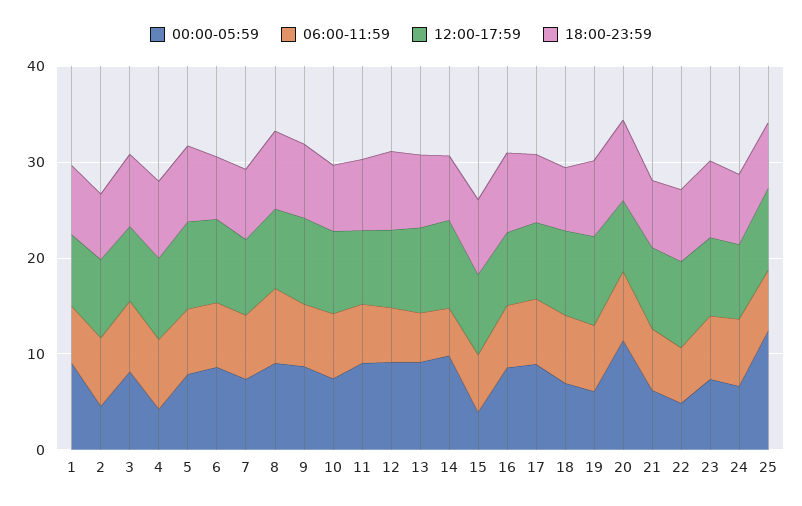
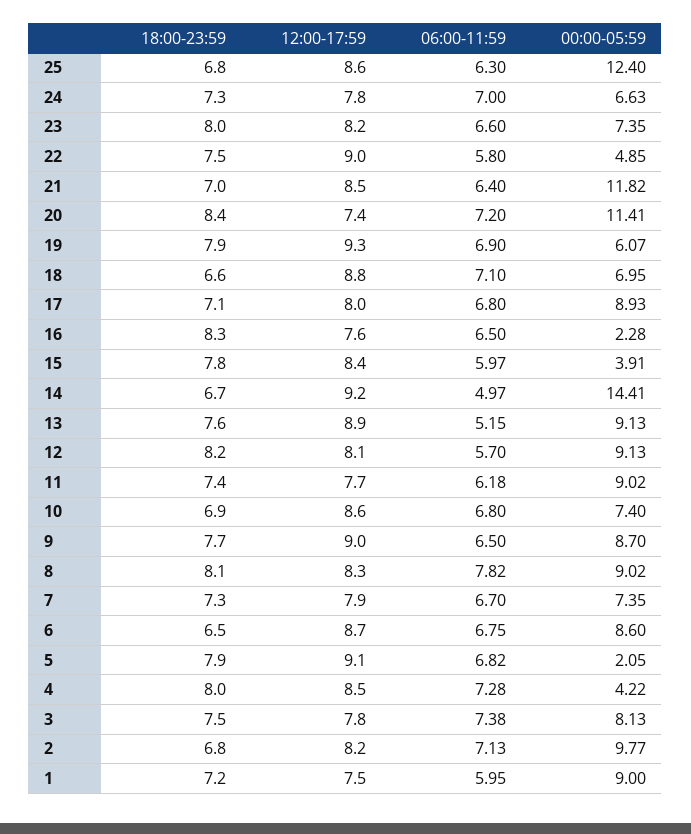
  {
    "00:00-05:59": {
      "1": 9,
-     "2": 4,
+     "2": 9.77,
      "3": 8.13,
      "4": 4.22,
-     "5": 8,
+     "5": 2.05,
      "6": 8.6,
      "7": 7.35,
      "8": 9.02,
      "9": 8.7,
      "10": 7.4,
      "11": 9.02,
      "12": 9.13,
      "13": 9.13,
-     "14": 10,
+     "14": 14.41,
      "15": 3.91,
-     "16": 8,
+     "16": 2.28,
      "17": 8.93,
      "18": 6.95,
      "19": 6.07,
      "20": 11.41,
-     "21": 6,
+     "21": 11.82,
      "22": 4.85,
      "23": 7.35,
      "24": 6.63,
      "25": 12.4
    },
    "06:00-11:59": {
      "1": 5.95,
      "2": 7.13,
      "3": 7.38,
      "4": 7.28,
      "5": 6.82,
      "6": 6.75,
      "7": 6.7,
      "8": 7.82,
      "9": 6.5,
      "10": 6.8,
      "11": 6.18,
      "12": 5.7,
      "13": 5.15,
      "14": 4.97,
      "15": 5.97,
      "16": 6.5,
      "17": 6.8,
      "18": 7.1,
      "19": 6.9,
      "20": 7.2,
      "21": 6.4,
      "22": 5.8,
      "23": 6.6,
      "24": 7,
      "25": 6.3
    },
    "12:00-17:59": {
      "1": 7.5,
      "2": 8.2,
      "3": 7.8,
      "4": 8.5,
      "5": 9.1,
      "6": 8.7,
      "7": 7.9,
      "8": 8.3,
      "9": 9,
      "10": 8.6,
      "11": 7.7,
      "12": 8.1,
      "13": 8.9,
      "14": 9.2,
      "15": 8.4,
      "16": 7.6,
      "17": 8,
      "18": 8.8,
      "19": 9.3,
      "20": 7.4,
      "21": 8.5,
      "22": 9,
      "23": 8.2,
      "24": 7.8,
      "25": 8.6
    },
    "18:00-23:59": {
      "1": 7.2,
      "2": 6.8,
      "3": 7.5,
      "4": 8,
      "5": 7.9,
      "6": 6.5,
      "7": 7.3,
      "8": 8.1,
      "9": 7.7,
      "10": 6.9,
      "11": 7.4,
      "12": 8.2,
      "13": 7.6,
      "14": 6.7,
      "15": 7.8,
      "16": 8.3,
      "17": 7.1,
      "18": 6.6,
      "19": 7.9,
      "20": 8.4,
      "21": 7,
      "22": 7.5,
      "23": 8,
      "24": 7.3,
      "25": 6.8
    }
  }

